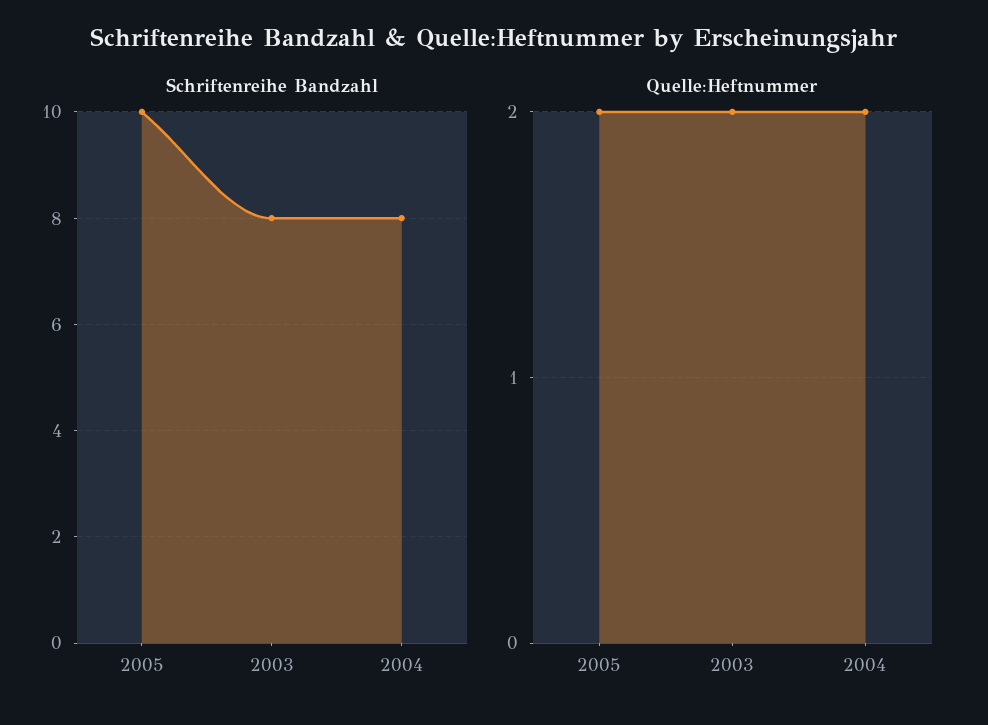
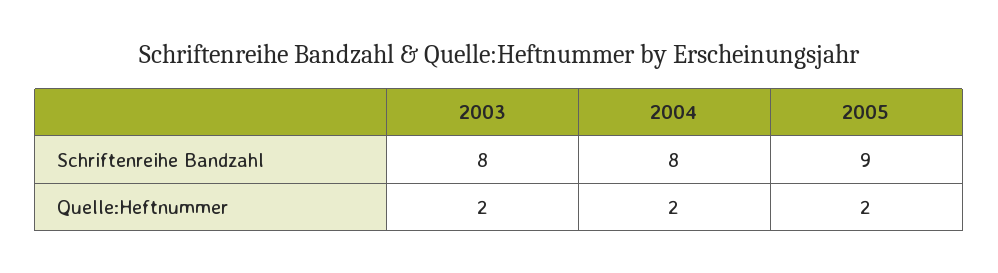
  {
    "Schriftenreihe Bandzahl": {
-     "2005": 10,
+     "2005": 9,
      "2003": 8,
      "2004": 8
    },
    "Quelle:Heftnummer": {
      "2005": 2,
      "2003": 2,
      "2004": 2
    }
  }

